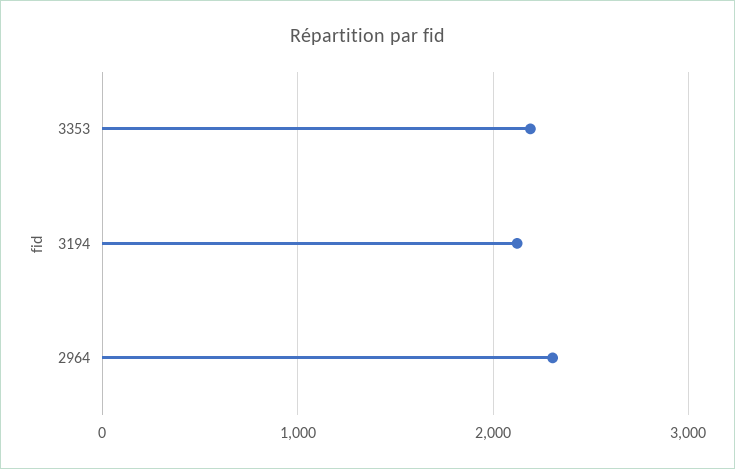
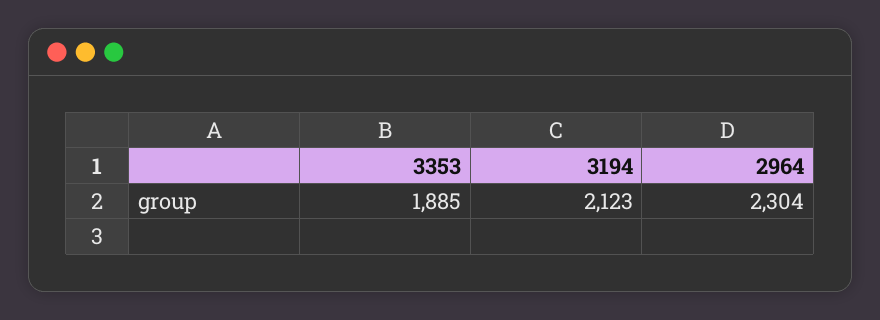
  {
-   "3353": 2200,
+   "3353": 1885,
    "3194": 2123,
    "2964": 2304
  }

